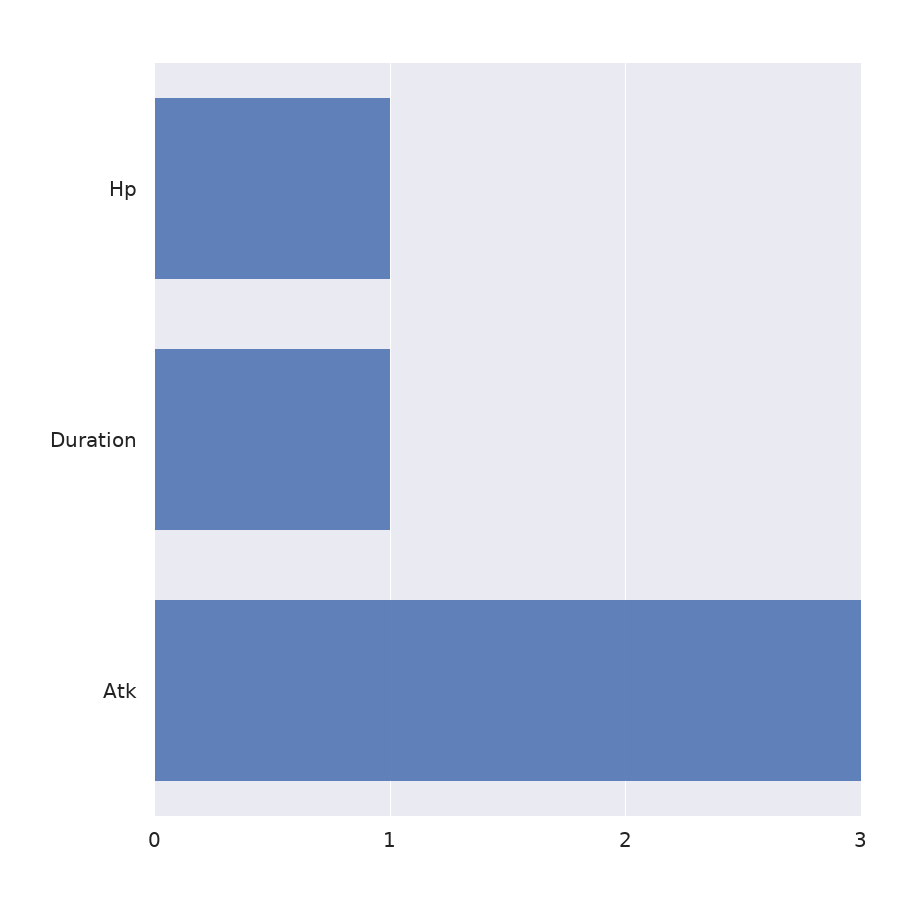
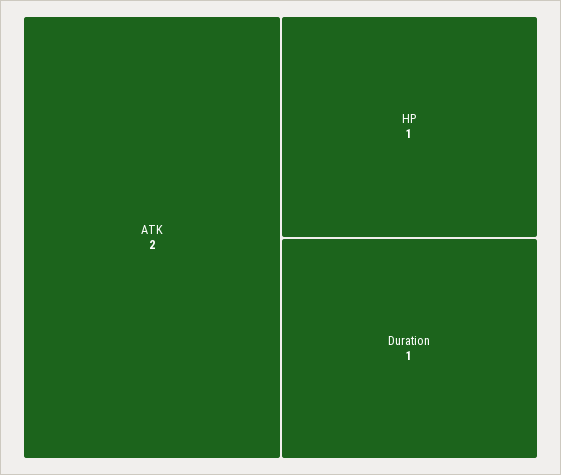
  {
    "Hp": 1,
    "Duration": 1,
-   "Atk": 3
+   "Atk": 2
  }

